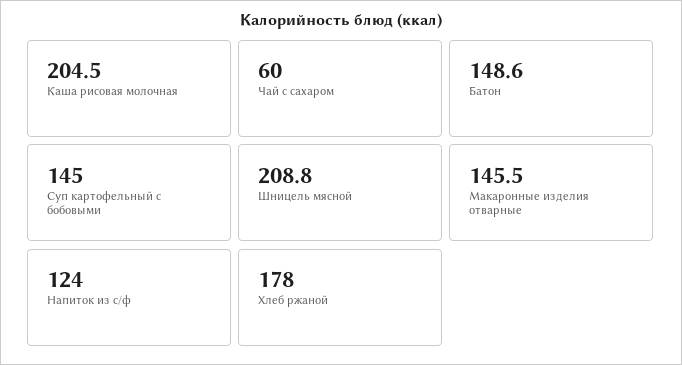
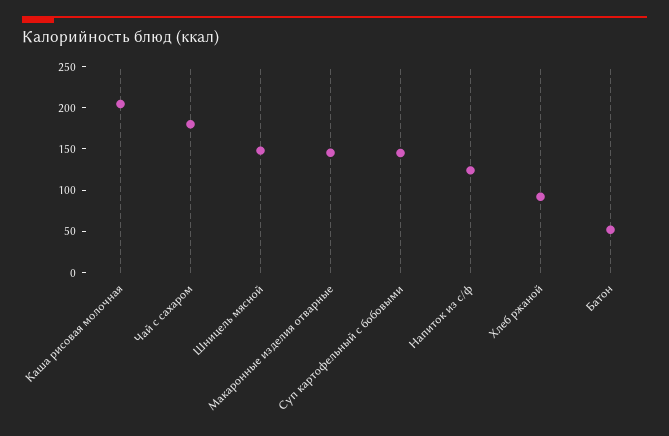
  {
    "Каша рисовая молочная": 204.5,
-   "Чай с сахаром": 60,
+   "Чай с сахаром": 180,
-   "Батон": 148.6,
+   "Батон": 50,
    "Суп картофельный с бобовыми": 145,
-   "Шницель мясной": 208.8,
+   "Шницель мясной": 150,
    "Макаронные изделия отварные": 145.5,
    "Напиток из с/ф": 124,
-   "Хлеб ржаной": 178
+   "Хлеб ржаной": 90
  }

